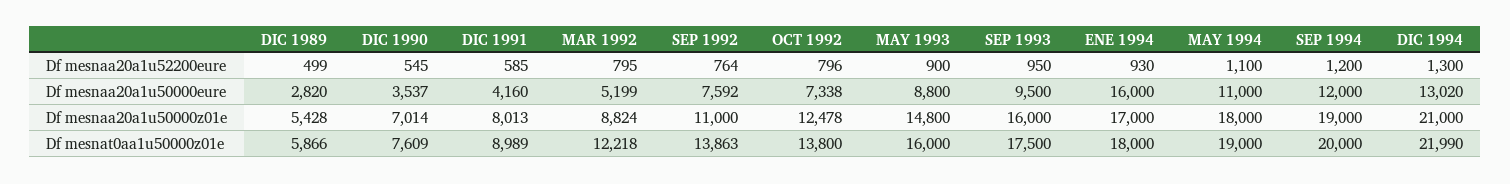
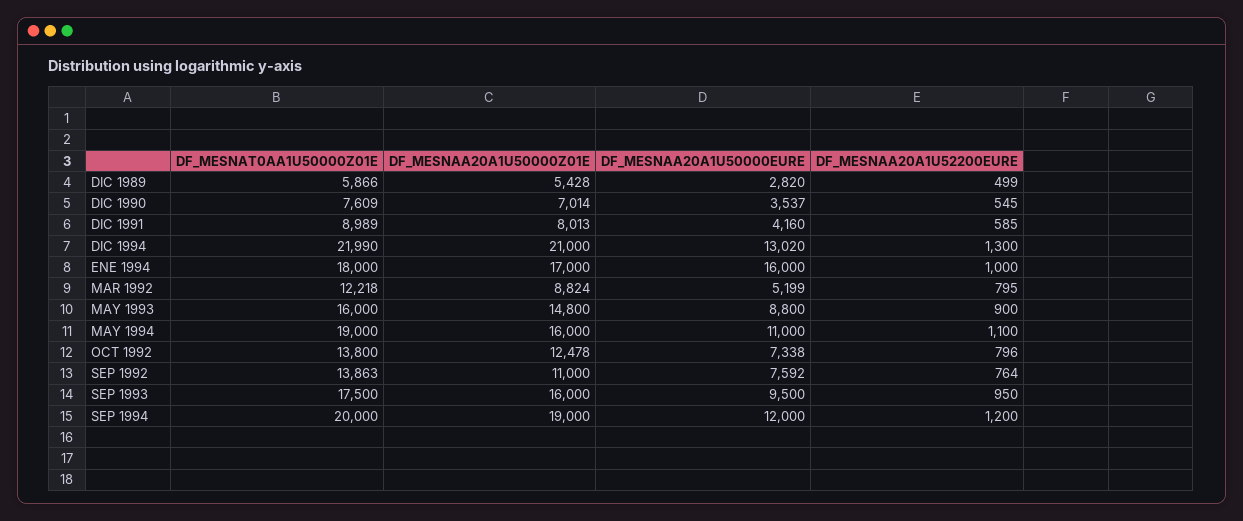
  {
    "DIC 1989": {
      "Df mesnaa20a1u52200eure": 499,
      "Df mesnaa20a1u50000eure": 2820,
      "Df mesnaa20a1u50000z01e": 5428,
      "Df mesnat0aa1u50000z01e": 5866
    },
    "DIC 1990": {
      "Df mesnaa20a1u52200eure": 545,
      "Df mesnaa20a1u50000eure": 3537,
      "Df mesnaa20a1u50000z01e": 7014,
      "Df mesnat0aa1u50000z01e": 7609
    },
    "DIC 1991": {
      "Df mesnaa20a1u52200eure": 585,
      "Df mesnaa20a1u50000eure": 4160,
      "Df mesnaa20a1u50000z01e": 8013,
      "Df mesnat0aa1u50000z01e": 8989
    },
    "MAR 1992": {
      "Df mesnaa20a1u52200eure": 795,
      "Df mesnaa20a1u50000eure": 5199,
      "Df mesnaa20a1u50000z01e": 8824,
      "Df mesnat0aa1u50000z01e": 12218
    },
    "SEP 1992": {
      "Df mesnaa20a1u52200eure": 764,
      "Df mesnaa20a1u50000eure": 7592,
      "Df mesnaa20a1u50000z01e": 11000,
      "Df mesnat0aa1u50000z01e": 13863
    },
    "OCT 1992": {
      "Df mesnaa20a1u52200eure": 796,
      "Df mesnaa20a1u50000eure": 7338,
      "Df mesnaa20a1u50000z01e": 12478,
      "Df mesnat0aa1u50000z01e": 13800
    },
    "MAY 1993": {
      "Df mesnaa20a1u52200eure": 900,
      "Df mesnaa20a1u50000eure": 8800,
      "Df mesnaa20a1u50000z01e": 14800,
      "Df mesnat0aa1u50000z01e": 16000
    },
    "SEP 1993": {
      "Df mesnaa20a1u52200eure": 950,
      "Df mesnaa20a1u50000eure": 9500,
      "Df mesnaa20a1u50000z01e": 16000,
      "Df mesnat0aa1u50000z01e": 17500
    },
    "ENE 1994": {
-     "Df mesnaa20a1u52200eure": 930,
+     "Df mesnaa20a1u52200eure": 1000,
      "Df mesnaa20a1u50000eure": 16000,
      "Df mesnaa20a1u50000z01e": 17000,
      "Df mesnat0aa1u50000z01e": 18000
    },
    "MAY 1994": {
      "Df mesnaa20a1u52200eure": 1100,
      "Df mesnaa20a1u50000eure": 11000,
-     "Df mesnaa20a1u50000z01e": 18000,
+     "Df mesnaa20a1u50000z01e": 16000,
      "Df mesnat0aa1u50000z01e": 19000
    },
    "SEP 1994": {
      "Df mesnaa20a1u52200eure": 1200,
      "Df mesnaa20a1u50000eure": 12000,
      "Df mesnaa20a1u50000z01e": 19000,
      "Df mesnat0aa1u50000z01e": 20000
    },
    "DIC 1994": {
      "Df mesnaa20a1u52200eure": 1300,
      "Df mesnaa20a1u50000eure": 13020,
      "Df mesnaa20a1u50000z01e": 21000,
      "Df mesnat0aa1u50000z01e": 21990
    }
  }

